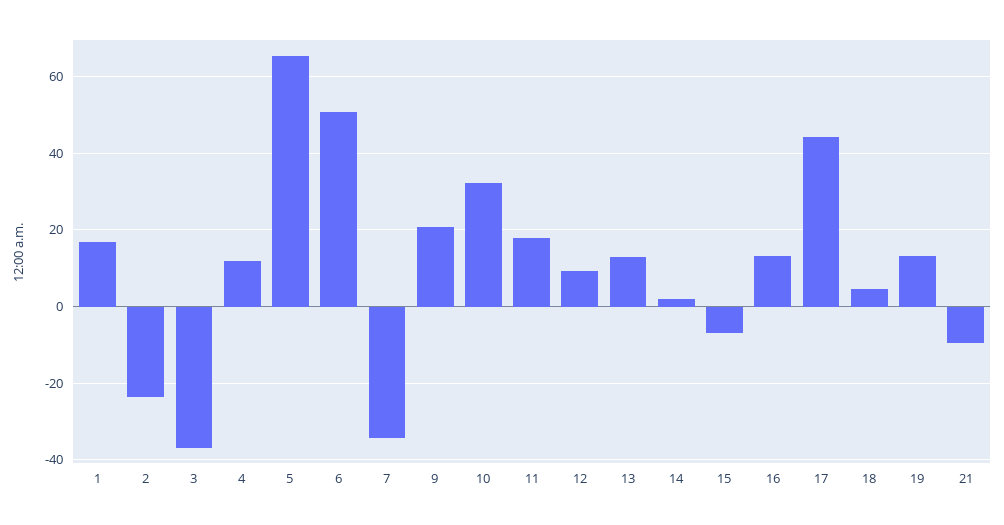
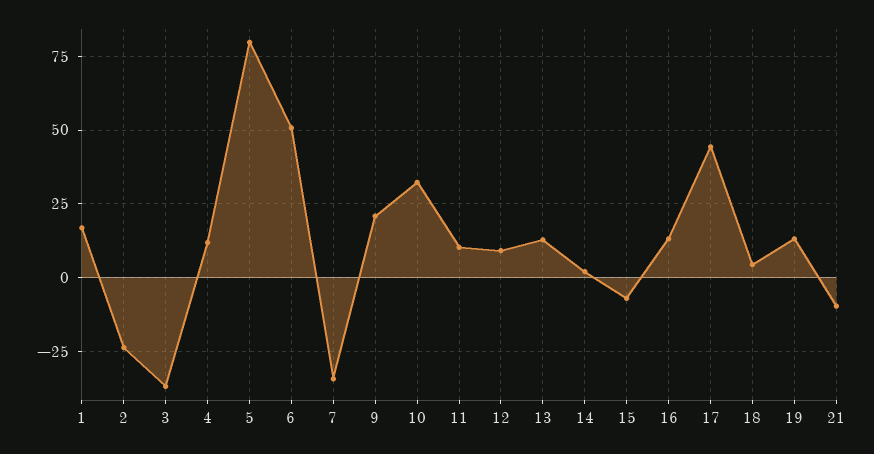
  {
    "1": 16,
    "2": -24,
    "3": -36,
    "4": 12,
-   "5": 66,
+   "5": 80,
    "6": 50,
    "7": -34,
    "9": 20,
    "10": 32,
-   "11": 18,
+   "11": 10,
    "12": 10,
    "13": 12,
    "14": 2,
    "15": -6,
    "16": 14,
    "17": 44,
    "18": 4,
    "19": 14,
    "21": -10
  }

